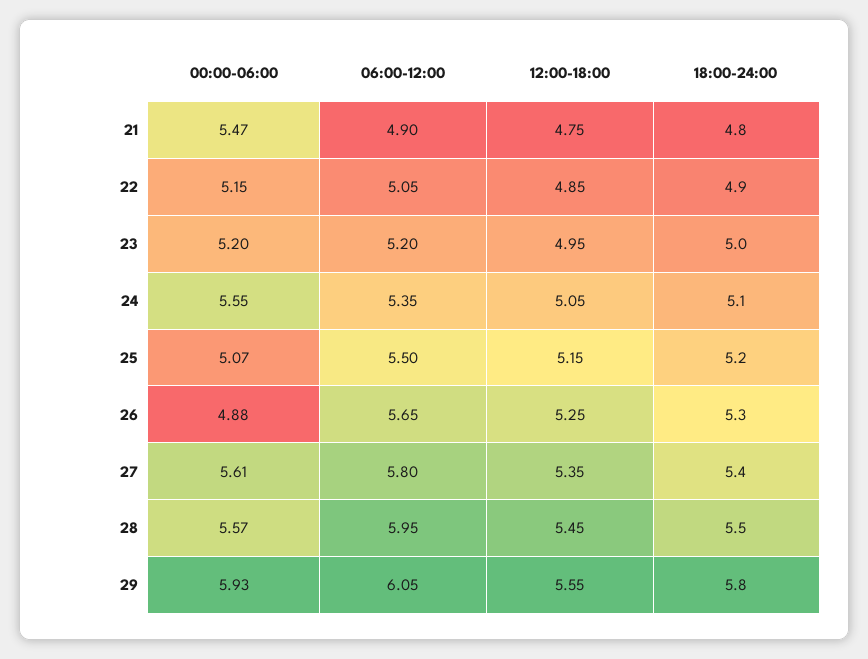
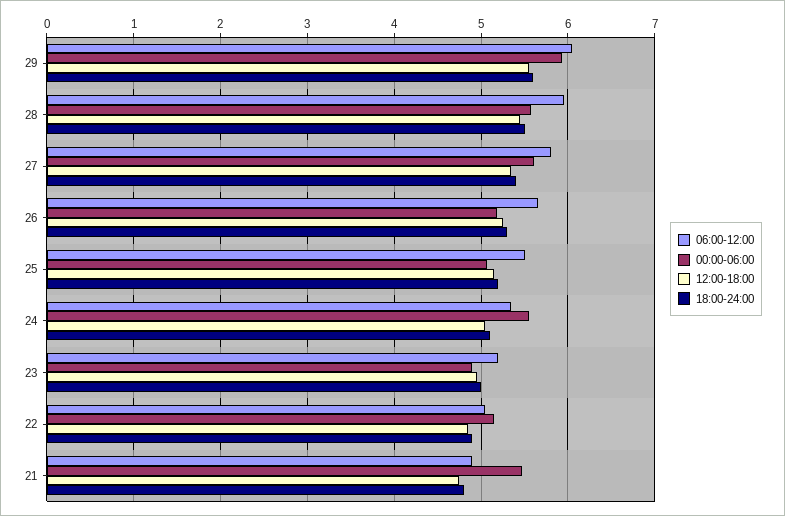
  {
    "00:00-06:00": {
      "21": 5.47,
      "22": 5.15,
-     "23": 5.2,
+     "23": 4.9,
      "24": 5.55,
      "25": 5.07,
-     "26": 4.88,
+     "26": 5.2,
      "27": 5.61,
      "28": 5.57,
      "29": 5.93
    },
    "06:00-12:00": {
      "21": 4.9,
      "22": 5.05,
      "23": 5.2,
      "24": 5.35,
      "25": 5.5,
      "26": 5.65,
      "27": 5.8,
      "28": 5.95,
      "29": 6.05
    },
    "12:00-18:00": {
      "21": 4.75,
      "22": 4.85,
      "23": 4.95,
      "24": 5.05,
      "25": 5.15,
      "26": 5.25,
      "27": 5.35,
      "28": 5.45,
      "29": 5.55
    },
    "18:00-24:00": {
      "21": 4.8,
      "22": 4.9,
      "23": 5,
      "24": 5.1,
      "25": 5.2,
      "26": 5.3,
      "27": 5.4,
      "28": 5.5,
-     "29": 5.8
+     "29": 5.6
    }
  }

